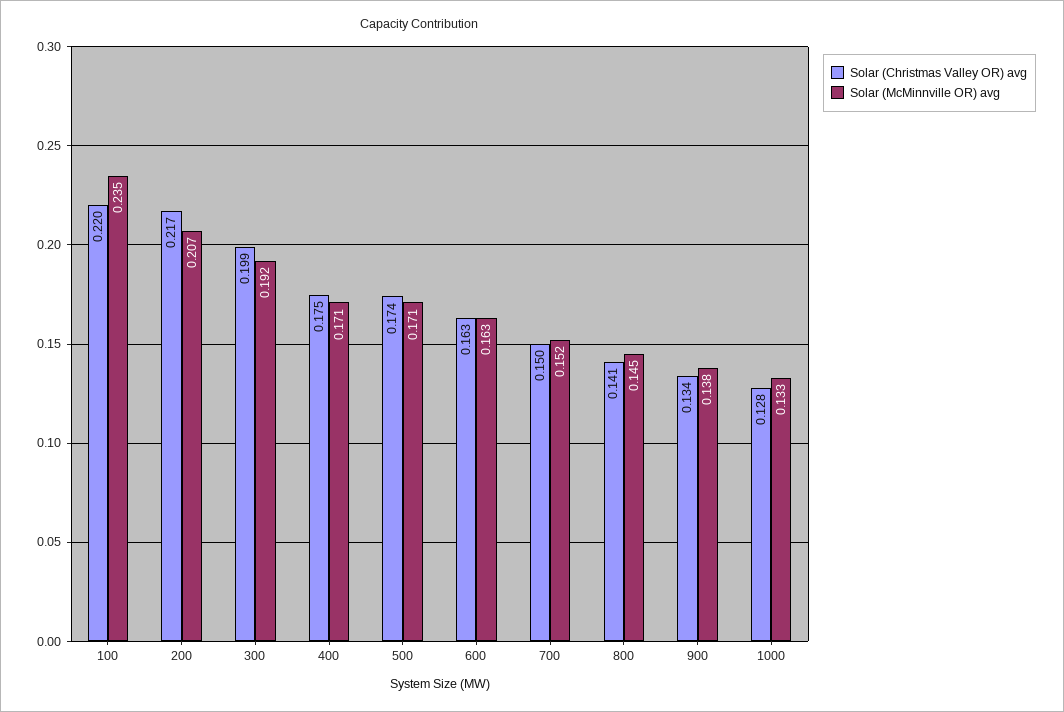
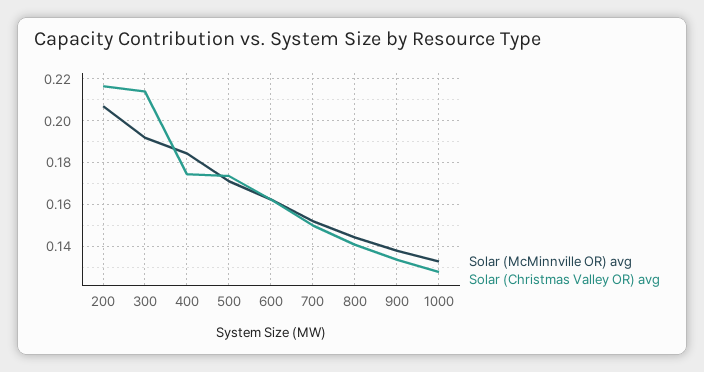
  {
    "Solar (Christmas Valley OR) avg": {
-     "100": 0.22,
      "200": 0.217,
-     "300": 0.199,
+     "300": 0.215,
      "400": 0.175,
      "500": 0.174,
      "600": 0.163,
      "700": 0.15,
      "800": 0.141,
      "900": 0.134,
      "1000": 0.128
    },
    "Solar (McMinnville OR) avg": {
-     "100": 0.235,
      "200": 0.207,
      "300": 0.192,
-     "400": 0.171,
+     "400": 0.185,
      "500": 0.171,
      "600": 0.163,
      "700": 0.152,
      "800": 0.145,
      "900": 0.138,
      "1000": 0.133
    }
  }

